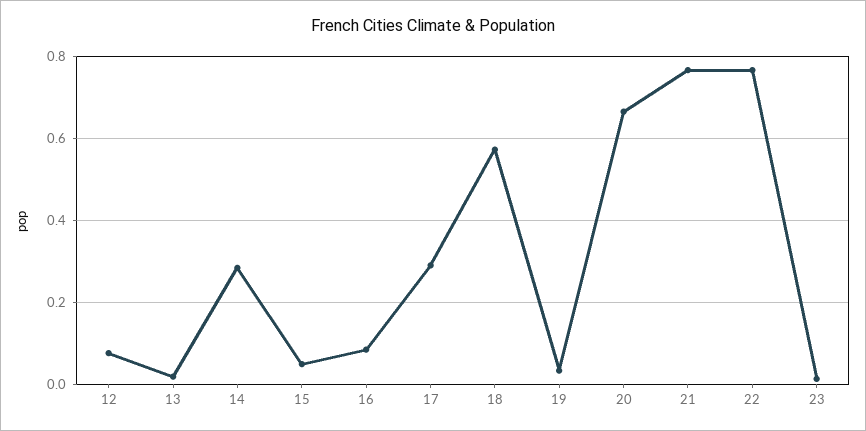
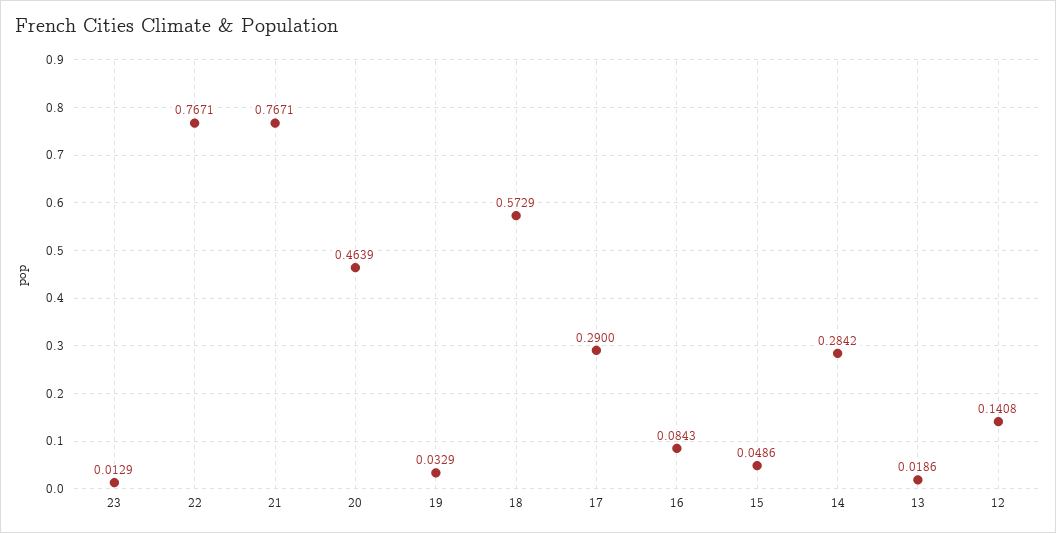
  {
-   "12": 0.08,
+   "12": 0.1408,
    "13": 0.0186,
    "14": 0.2842,
    "15": 0.0486,
    "16": 0.0843,
    "17": 0.29,
    "18": 0.5729,
    "19": 0.0329,
-   "20": 0.66,
+   "20": 0.4639,
    "21": 0.7671,
    "22": 0.7671,
    "23": 0.0129
  }

